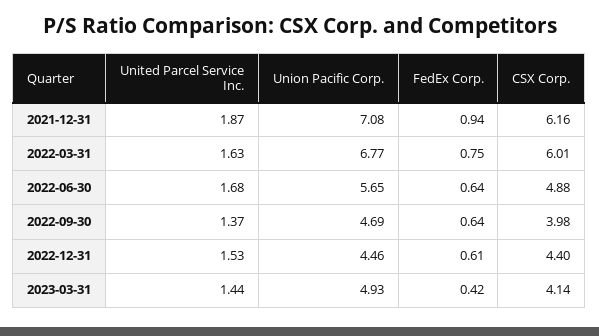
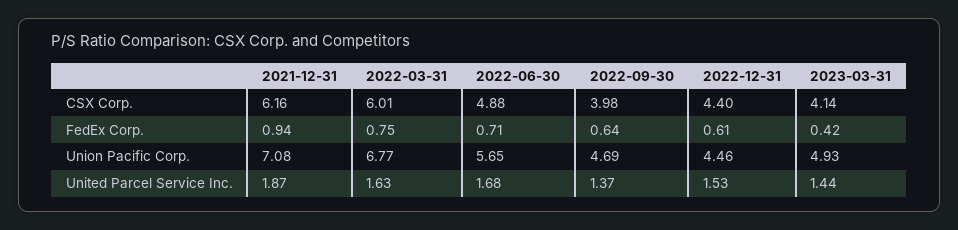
  {
    "United Parcel Service Inc.": {
      "2021-12-31": 1.87,
      "2022-03-31": 1.63,
      "2022-06-30": 1.68,
      "2022-09-30": 1.37,
      "2022-12-31": 1.53,
      "2023-03-31": 1.44
    },
    "Union Pacific Corp.": {
      "2021-12-31": 7.08,
      "2022-03-31": 6.77,
      "2022-06-30": 5.65,
      "2022-09-30": 4.69,
      "2022-12-31": 4.46,
      "2023-03-31": 4.93
    },
    "FedEx Corp.": {
      "2021-12-31": 0.94,
      "2022-03-31": 0.75,
-     "2022-06-30": 0.64,
+     "2022-06-30": 0.71,
      "2022-09-30": 0.64,
      "2022-12-31": 0.61,
      "2023-03-31": 0.42
    },
    "CSX Corp.": {
      "2021-12-31": 6.16,
      "2022-03-31": 6.01,
      "2022-06-30": 4.88,
      "2022-09-30": 3.98,
      "2022-12-31": 4.4,
      "2023-03-31": 4.14
    }
  }

